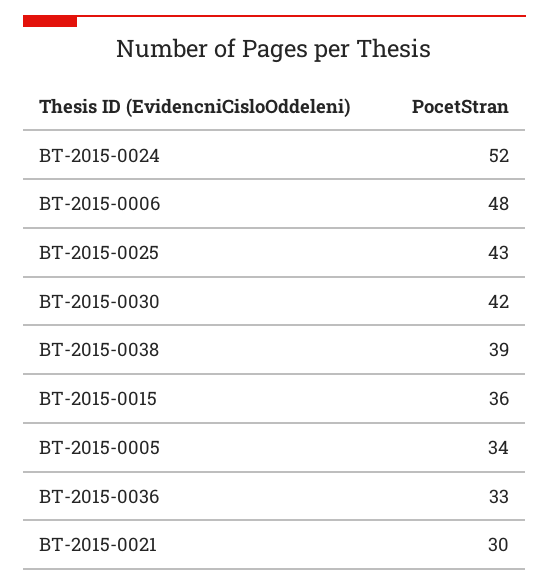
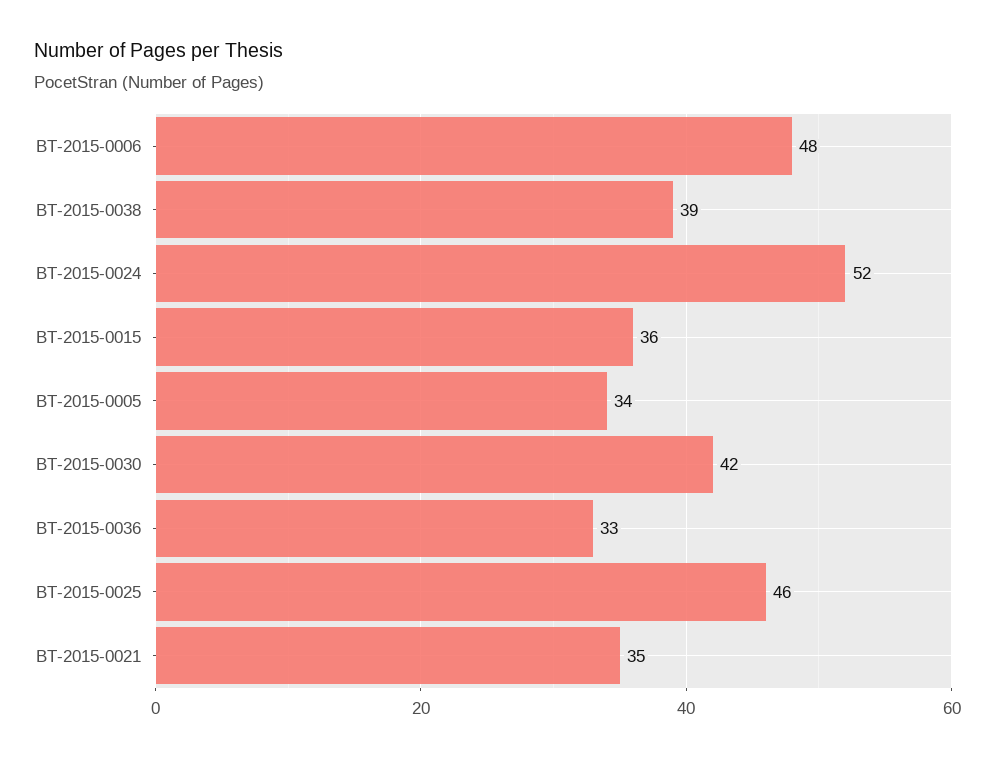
  {
    "BT-2015-0024": 52,
    "BT-2015-0006": 48,
-   "BT-2015-0025": 43,
+   "BT-2015-0025": 46,
    "BT-2015-0030": 42,
    "BT-2015-0038": 39,
    "BT-2015-0015": 36,
    "BT-2015-0005": 34,
    "BT-2015-0036": 33,
-   "BT-2015-0021": 30
+   "BT-2015-0021": 35
  }

